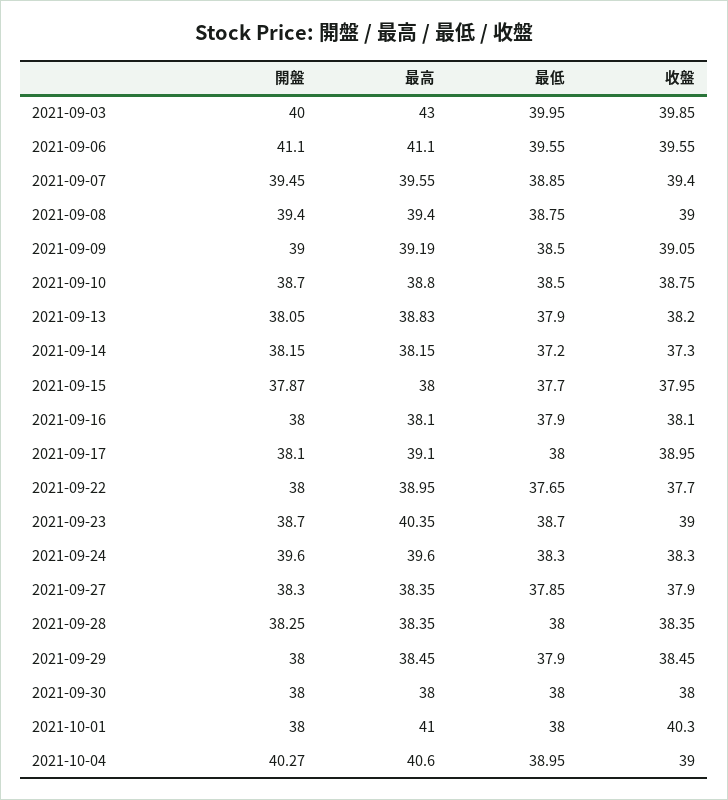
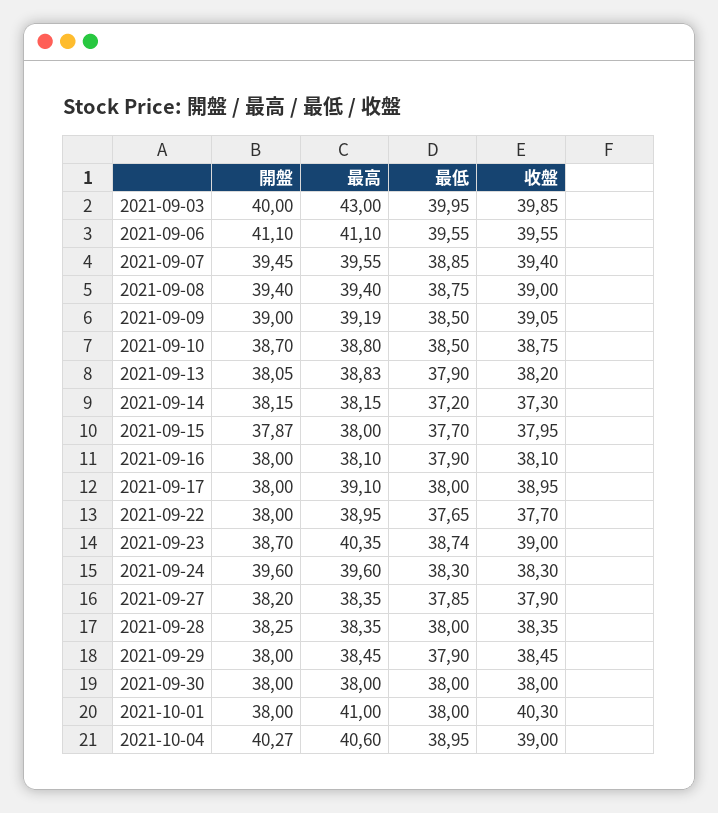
  {
    "開盤": {
      "2021-09-03": 40,
      "2021-09-06": 41.1,
      "2021-09-07": 39.45,
      "2021-09-08": 39.4,
      "2021-09-09": 39,
      "2021-09-10": 38.7,
      "2021-09-13": 38.05,
      "2021-09-14": 38.15,
      "2021-09-15": 37.87,
      "2021-09-16": 38,
-     "2021-09-17": 38.1,
+     "2021-09-17": 38,
      "2021-09-22": 38,
      "2021-09-23": 38.7,
      "2021-09-24": 39.6,
-     "2021-09-27": 38.3,
+     "2021-09-27": 38.2,
      "2021-09-28": 38.25,
      "2021-09-29": 38,
      "2021-09-30": 38,
      "2021-10-01": 38,
      "2021-10-04": 40.27
    },
    "最高": {
      "2021-09-03": 43,
      "2021-09-06": 41.1,
      "2021-09-07": 39.55,
      "2021-09-08": 39.4,
      "2021-09-09": 39.19,
      "2021-09-10": 38.8,
      "2021-09-13": 38.83,
      "2021-09-14": 38.15,
      "2021-09-15": 38,
      "2021-09-16": 38.1,
      "2021-09-17": 39.1,
      "2021-09-22": 38.95,
      "2021-09-23": 40.35,
      "2021-09-24": 39.6,
      "2021-09-27": 38.35,
      "2021-09-28": 38.35,
      "2021-09-29": 38.45,
      "2021-09-30": 38,
      "2021-10-01": 41,
      "2021-10-04": 40.6
    },
    "最低": {
      "2021-09-03": 39.95,
      "2021-09-06": 39.55,
      "2021-09-07": 38.85,
      "2021-09-08": 38.75,
      "2021-09-09": 38.5,
      "2021-09-10": 38.5,
      "2021-09-13": 37.9,
      "2021-09-14": 37.2,
      "2021-09-15": 37.7,
      "2021-09-16": 37.9,
      "2021-09-17": 38,
      "2021-09-22": 37.65,
-     "2021-09-23": 38.7,
+     "2021-09-23": 38.74,
      "2021-09-24": 38.3,
      "2021-09-27": 37.85,
      "2021-09-28": 38,
      "2021-09-29": 37.9,
      "2021-09-30": 38,
      "2021-10-01": 38,
      "2021-10-04": 38.95
    },
    "收盤": {
      "2021-09-03": 39.85,
      "2021-09-06": 39.55,
      "2021-09-07": 39.4,
      "2021-09-08": 39,
      "2021-09-09": 39.05,
      "2021-09-10": 38.75,
      "2021-09-13": 38.2,
      "2021-09-14": 37.3,
      "2021-09-15": 37.95,
      "2021-09-16": 38.1,
      "2021-09-17": 38.95,
      "2021-09-22": 37.7,
      "2021-09-23": 39,
      "2021-09-24": 38.3,
      "2021-09-27": 37.9,
      "2021-09-28": 38.35,
      "2021-09-29": 38.45,
      "2021-09-30": 38,
      "2021-10-01": 40.3,
      "2021-10-04": 39
    }
  }

